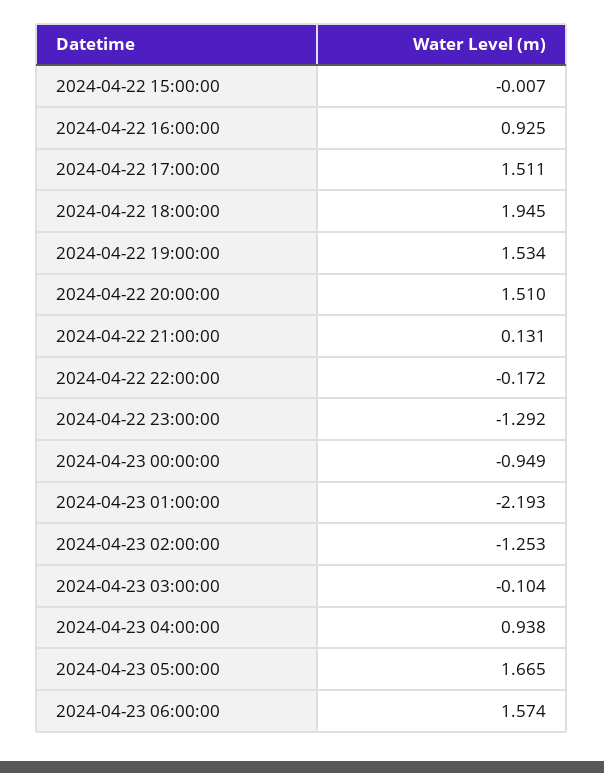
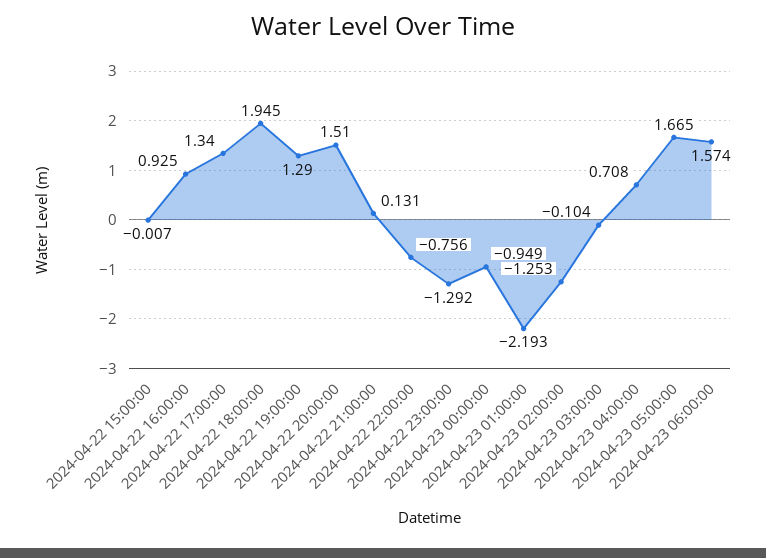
  {
    "2024-04-22 15:00:00": -0.007,
    "2024-04-22 16:00:00": 0.925,
-   "2024-04-22 17:00:00": 1.511,
+   "2024-04-22 17:00:00": 1.34,
    "2024-04-22 18:00:00": 1.945,
-   "2024-04-22 19:00:00": 1.534,
+   "2024-04-22 19:00:00": 1.29,
    "2024-04-22 20:00:00": 1.51,
    "2024-04-22 21:00:00": 0.131,
-   "2024-04-22 22:00:00": -0.172,
+   "2024-04-22 22:00:00": -0.756,
    "2024-04-22 23:00:00": -1.292,
    "2024-04-23 00:00:00": -0.949,
    "2024-04-23 01:00:00": -2.193,
    "2024-04-23 02:00:00": -1.253,
    "2024-04-23 03:00:00": -0.104,
-   "2024-04-23 04:00:00": 0.938,
+   "2024-04-23 04:00:00": 0.708,
    "2024-04-23 05:00:00": 1.665,
    "2024-04-23 06:00:00": 1.574
  }

